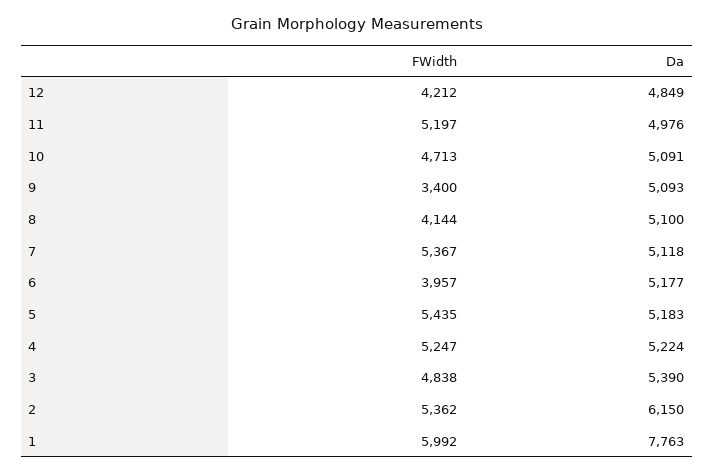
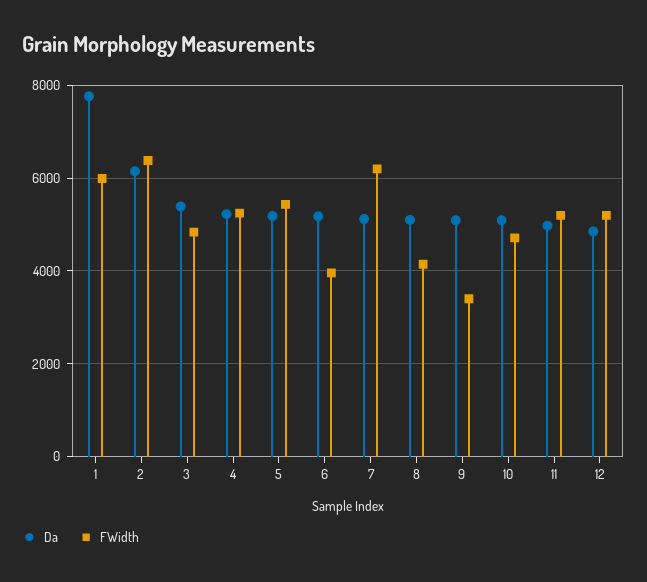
  {
    "FWidth": {
-     "12": 4212,
+     "12": 5200,
      "11": 5197,
      "10": 4713,
      "9": 3400,
      "8": 4144,
-     "7": 5367,
+     "7": 6200,
      "6": 3957,
      "5": 5435,
      "4": 5247,
      "3": 4838,
-     "2": 5362,
+     "2": 6400,
      "1": 5992
    },
    "Da": {
      "12": 4849,
      "11": 4976,
      "10": 5091,
      "9": 5093,
      "8": 5100,
      "7": 5118,
      "6": 5177,
      "5": 5183,
      "4": 5224,
      "3": 5390,
      "2": 6150,
      "1": 7763
    }
  }

